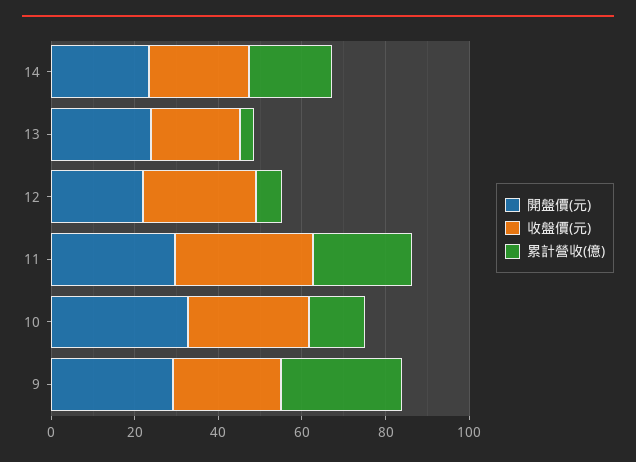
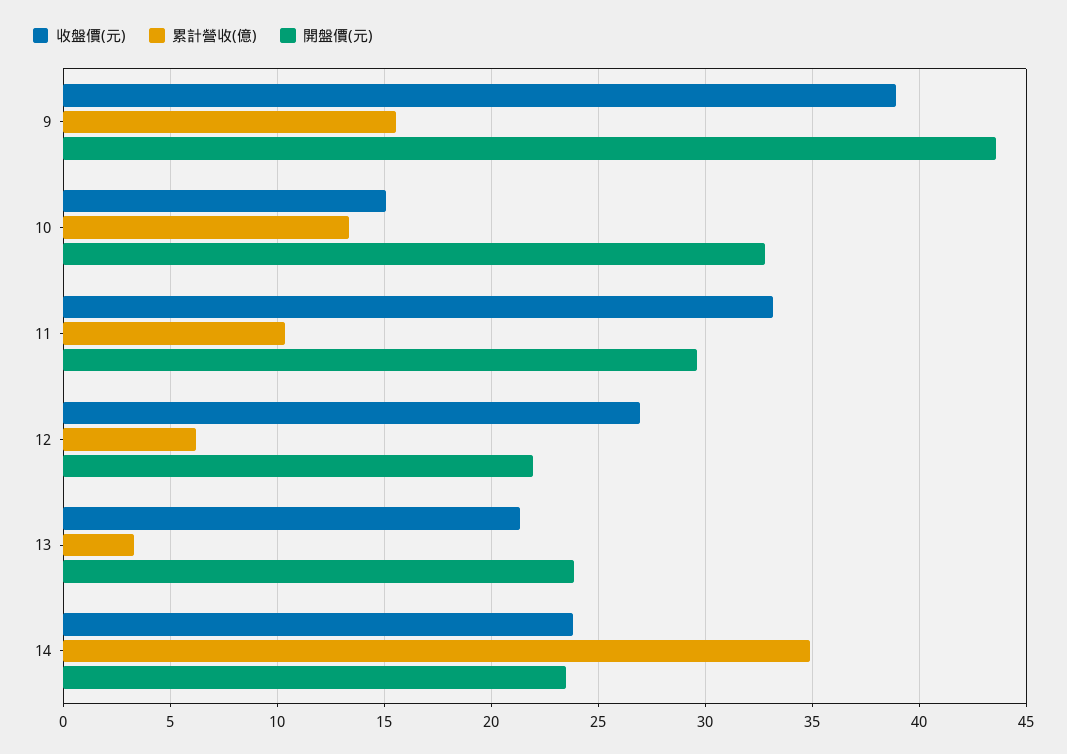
  {
    "開盤價(元)": {
      "14": 23.5,
      "13": 24,
      "12": 22,
      "11": 29.5,
      "10": 33,
-     "9": 30
+     "9": 43.5
    },
    "收盤價(元)": {
      "14": 24,
      "13": 21.5,
      "12": 27,
      "11": 33,
-     "10": 30,
+     "10": 15,
-     "9": 25
+     "9": 39
    },
    "累計營收(億)": {
-     "14": 20,
+     "14": 35,
      "13": 3.5,
      "12": 6,
-     "11": 25,
+     "11": 10.5,
      "10": 13.5,
-     "9": 30
+     "9": 15.5
    }
  }

